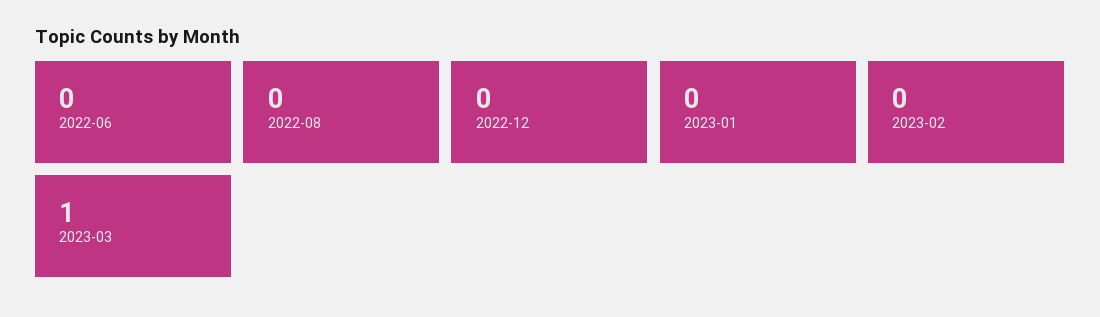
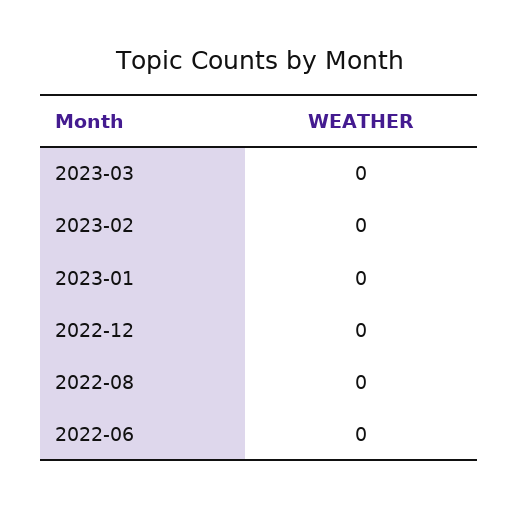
  {
    "2022-06": 0,
    "2022-08": 0,
    "2022-12": 0,
    "2023-01": 0,
    "2023-02": 0,
-   "2023-03": 1
+   "2023-03": 0
  }

